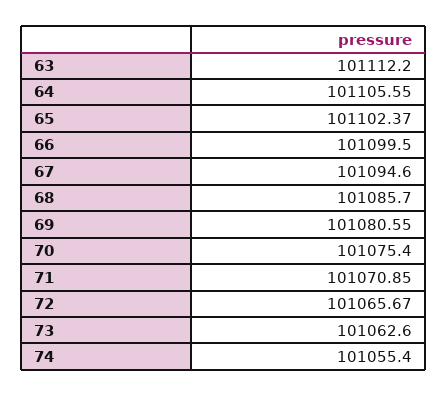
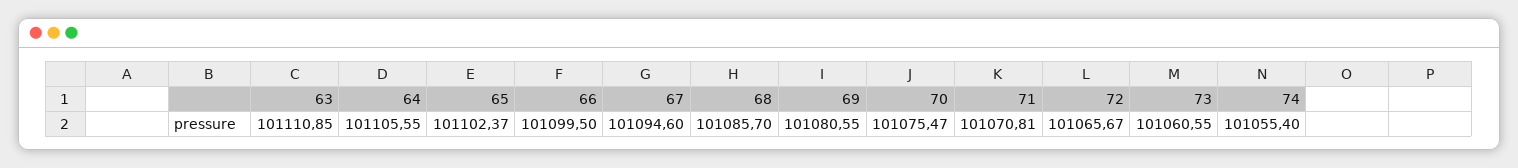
  {
-   "63": 101112.2,
+   "63": 101110.85,
    "64": 101105.55,
    "65": 101102.37,
    "66": 101099.5,
    "67": 101094.6,
    "68": 101085.7,
    "69": 101080.55,
-   "70": 101075.4,
+   "70": 101075.47,
-   "71": 101070.85,
+   "71": 101070.81,
    "72": 101065.67,
-   "73": 101062.6,
+   "73": 101060.55,
    "74": 101055.4
  }

